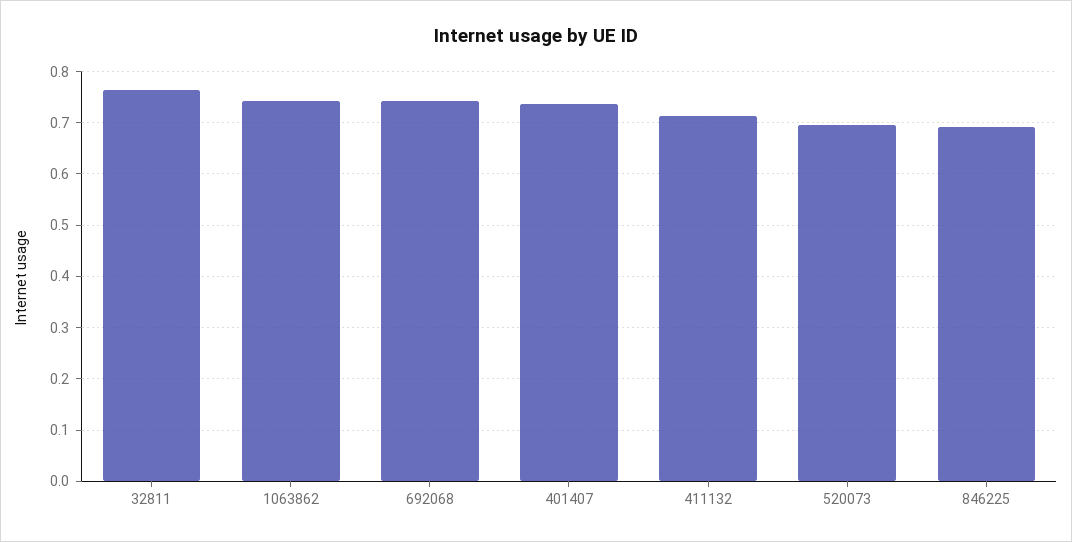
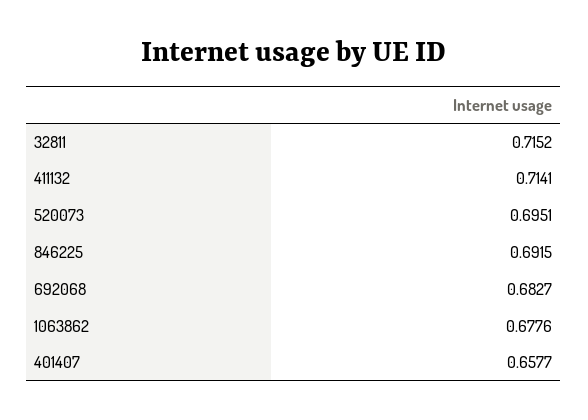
  {
-   "32811": 0.76,
+   "32811": 0.7152,
-   "1063862": 0.74,
+   "1063862": 0.6776,
-   "692068": 0.74,
+   "692068": 0.6827,
-   "401407": 0.74,
+   "401407": 0.6577,
    "411132": 0.7141,
    "520073": 0.6951,
    "846225": 0.6915
  }

